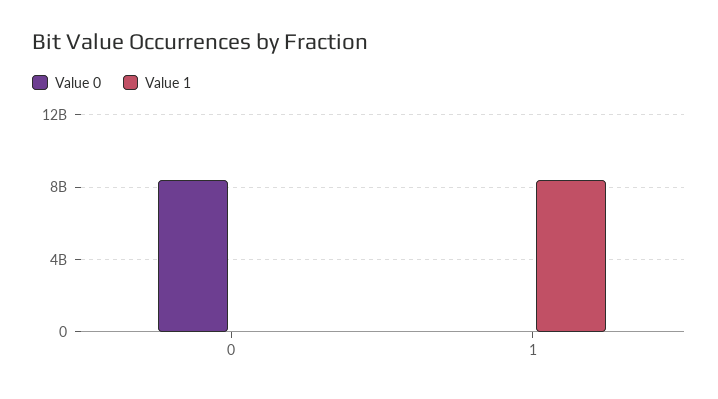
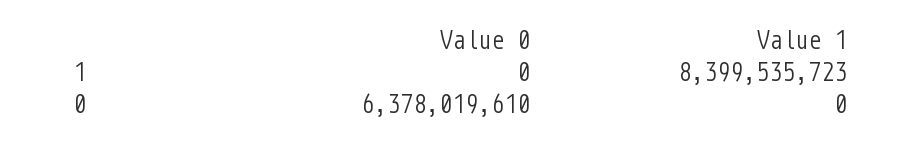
  {
    "Value 0": {
-     "0": 8500000000,
+     "0": 6378019610,
      "1": 0
    },
    "Value 1": {
      "0": 0,
      "1": 8399535723
    }
  }

